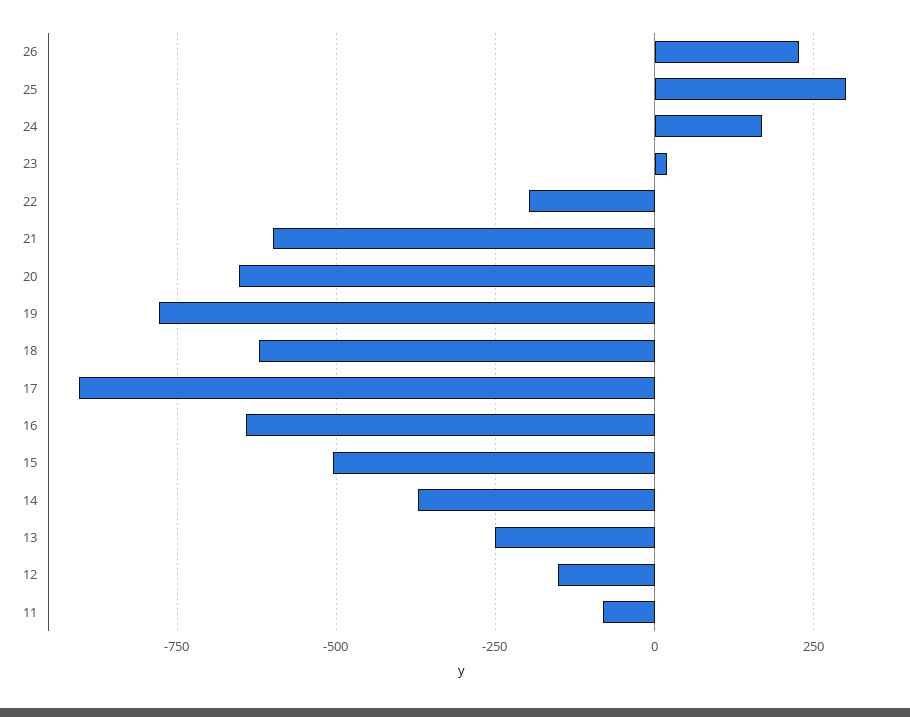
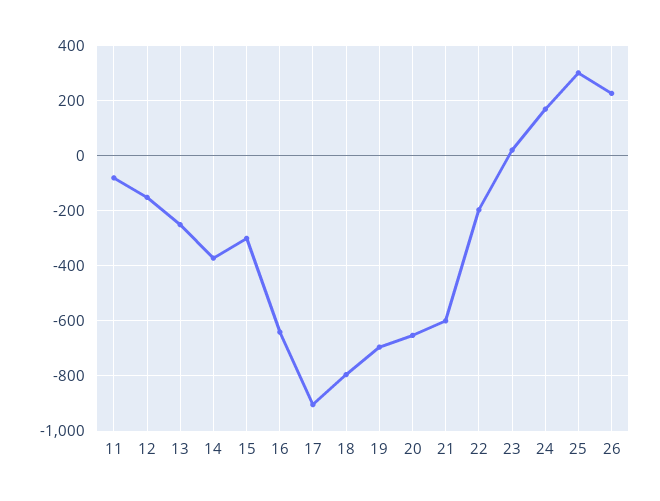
  {
    "26": 225,
    "25": 300,
    "24": 175,
    "23": 25,
    "22": -200,
    "21": -600,
    "20": -650,
-   "19": -775,
+   "19": -700,
-   "18": -625,
+   "18": -800,
    "17": -900,
    "16": -650,
-   "15": -500,
+   "15": -300,
    "14": -375,
    "13": -250,
    "12": -150,
    "11": -75
  }

